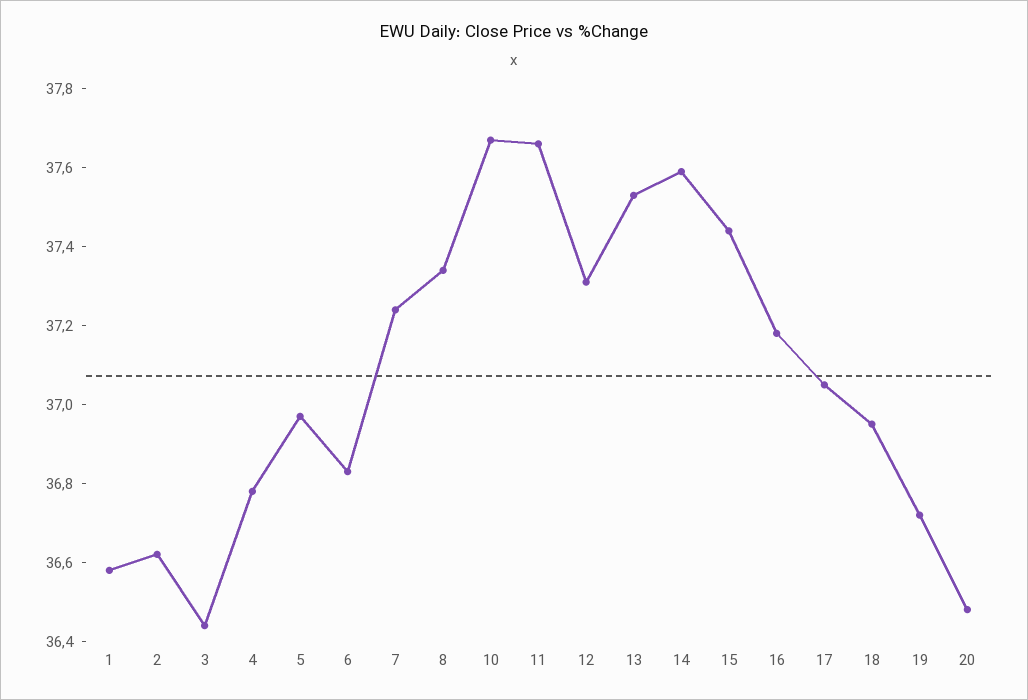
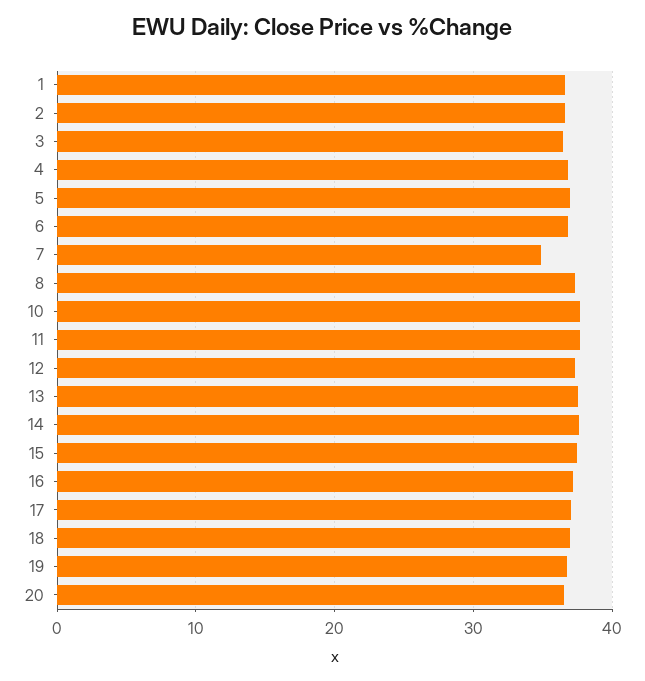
  {
    "1": 36.6,
    "2": 36.6,
    "3": 36.45,
    "4": 36.8,
    "5": 36.95,
    "6": 36.85,
-   "7": 37.25,
+   "7": 35,
    "8": 37.35,
    "10": 37.65,
    "11": 37.65,
    "12": 37.3,
    "13": 37.55,
    "14": 37.6,
    "15": 37.45,
    "16": 37.2,
    "17": 37.05,
    "18": 36.95,
    "19": 36.7,
    "20": 36.5
  }

